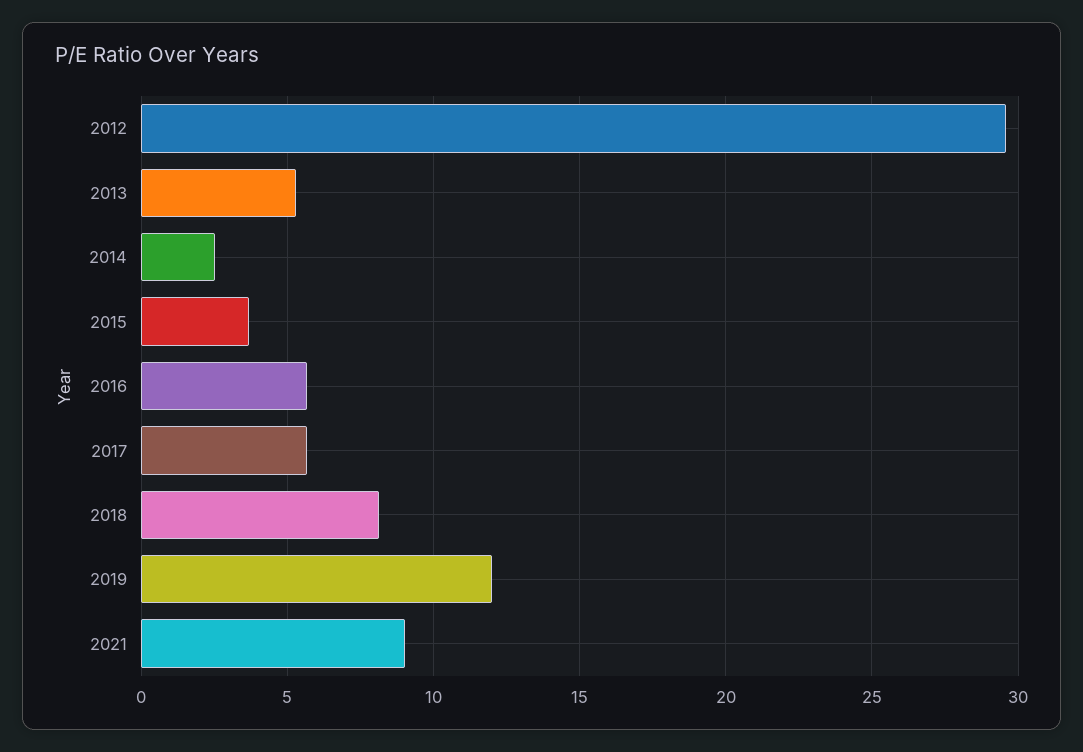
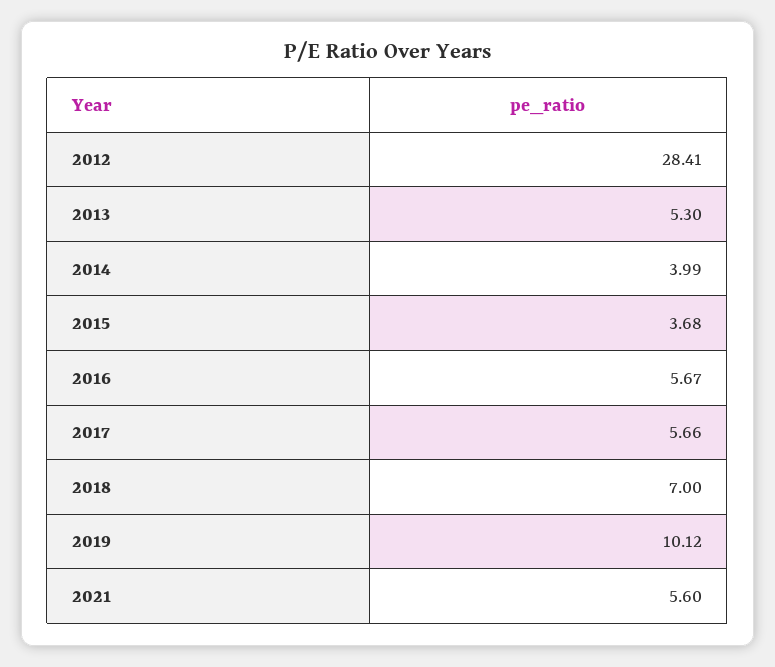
  {
-   "2012": 29.5,
+   "2012": 28.41,
    "2013": 5.3,
-   "2014": 2.5,
+   "2014": 3.99,
    "2015": 3.68,
    "2016": 5.67,
    "2017": 5.66,
-   "2018": 8,
+   "2018": 7,
-   "2019": 12,
+   "2019": 10.12,
-   "2021": 9
+   "2021": 5.6
  }

